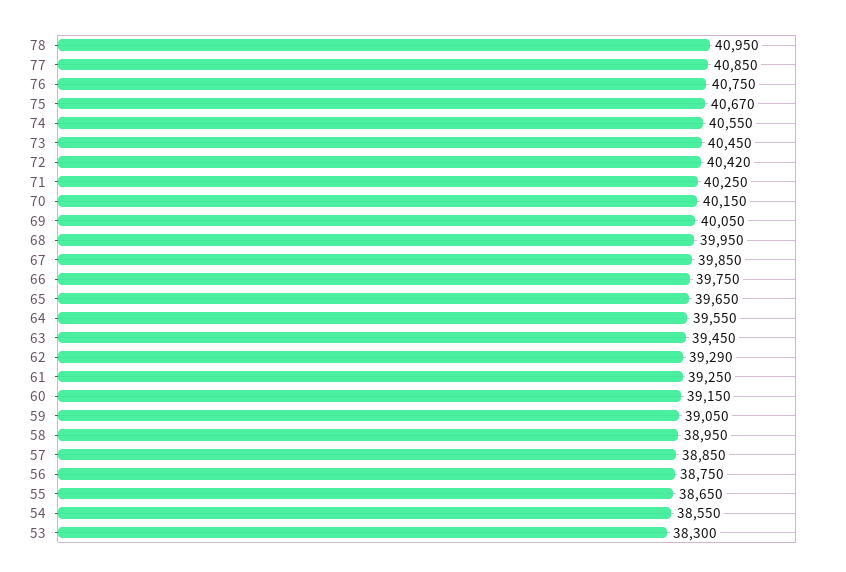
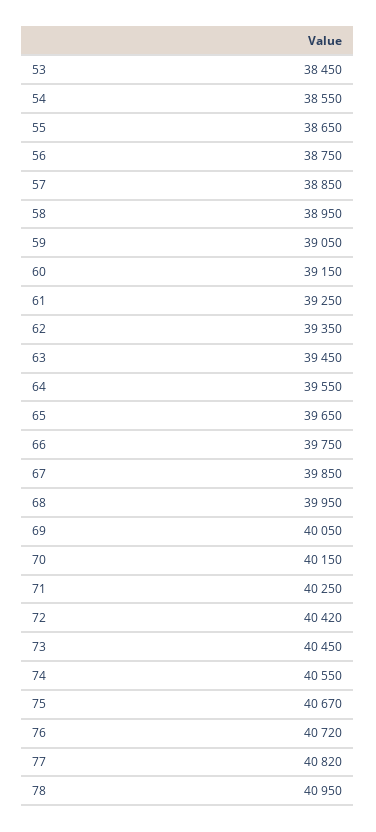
  {
    "78": 40950,
-   "77": 40850,
+   "77": 40820,
-   "76": 40750,
+   "76": 40720,
    "75": 40670,
    "74": 40550,
    "73": 40450,
    "72": 40420,
    "71": 40250,
    "70": 40150,
    "69": 40050,
    "68": 39950,
    "67": 39850,
    "66": 39750,
    "65": 39650,
    "64": 39550,
    "63": 39450,
-   "62": 39290,
+   "62": 39350,
    "61": 39250,
    "60": 39150,
    "59": 39050,
    "58": 38950,
    "57": 38850,
    "56": 38750,
    "55": 38650,
    "54": 38550,
-   "53": 38300
+   "53": 38450
  }

